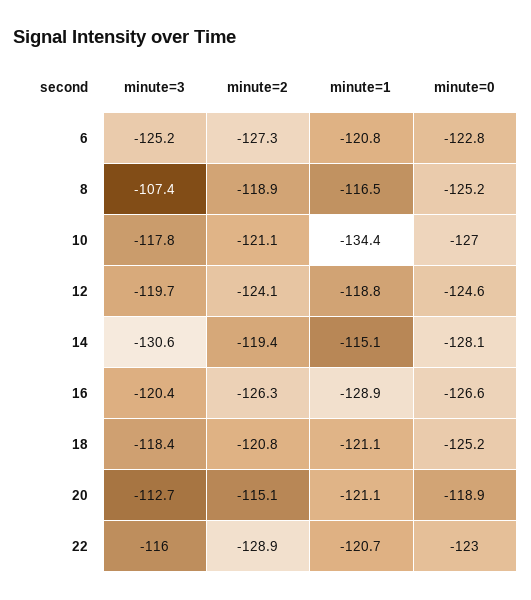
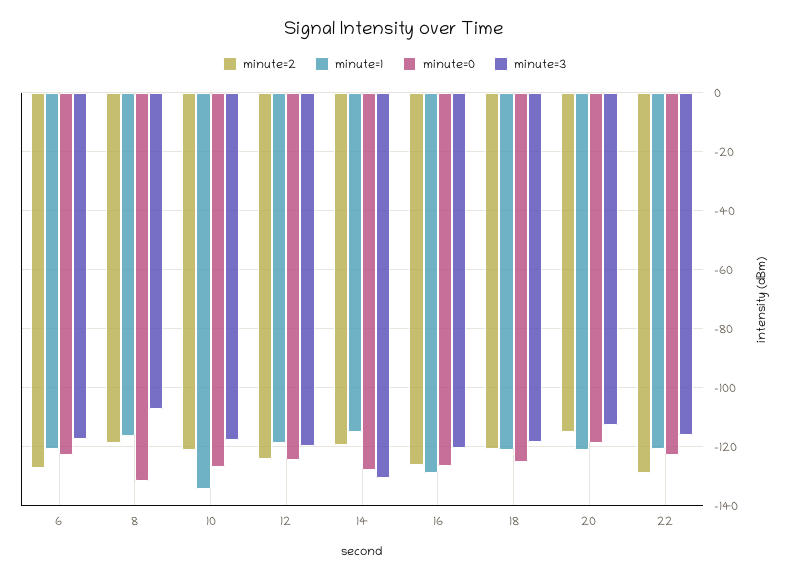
  {
    "minute=3": {
-     "6": -125.2,
+     "6": -117.5,
      "8": -107.4,
      "10": -117.8,
      "12": -119.7,
      "14": -130.6,
      "16": -120.4,
      "18": -118.4,
      "20": -112.7,
      "22": -116
    },
    "minute=2": {
      "6": -127.3,
      "8": -118.9,
      "10": -121.1,
      "12": -124.1,
      "14": -119.4,
      "16": -126.3,
      "18": -120.8,
      "20": -115.1,
      "22": -128.9
    },
    "minute=1": {
      "6": -120.8,
      "8": -116.5,
      "10": -134.4,
      "12": -118.8,
      "14": -115.1,
      "16": -128.9,
      "18": -121.1,
      "20": -121.1,
      "22": -120.7
    },
    "minute=0": {
      "6": -122.8,
-     "8": -125.2,
+     "8": -132.5,
      "10": -127,
      "12": -124.6,
      "14": -128.1,
      "16": -126.6,
      "18": -125.2,
      "20": -118.9,
      "22": -123
    }
  }

